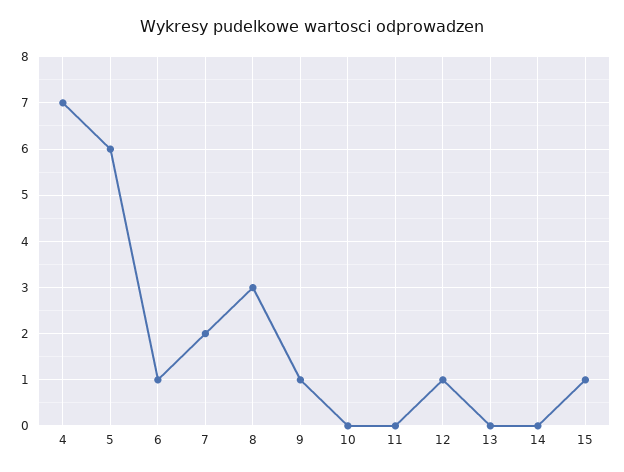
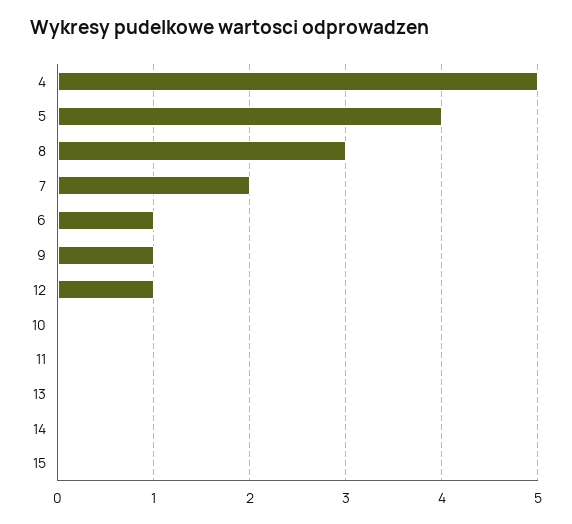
  {
-   "4": 7,
+   "4": 5,
-   "5": 6,
+   "5": 4,
    "6": 1,
    "7": 2,
    "8": 3,
    "9": 1,
    "10": 0,
    "11": 0,
    "12": 1,
    "13": 0,
    "14": 0,
-   "15": 1
+   "15": 0
  }

